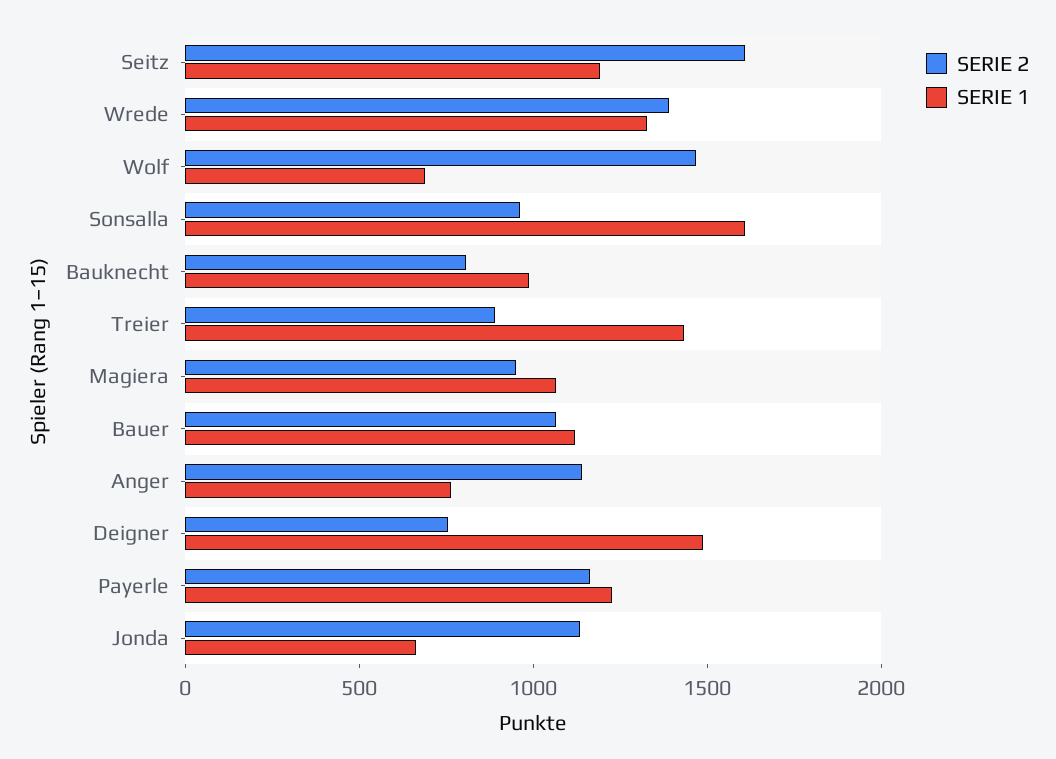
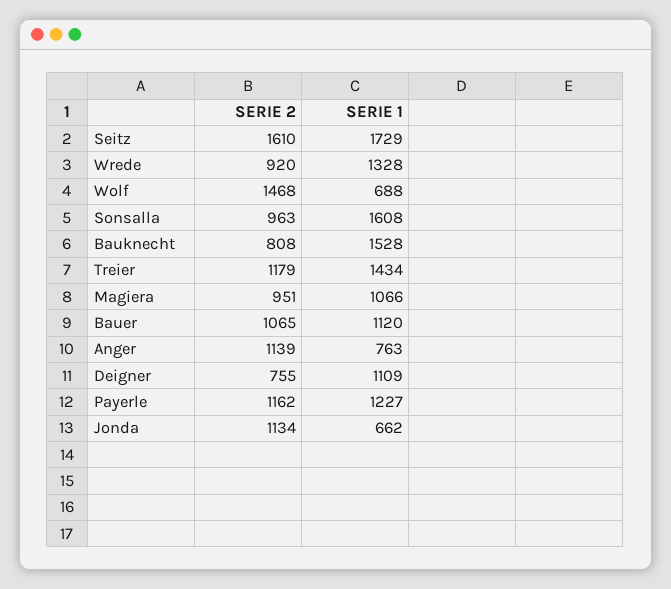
  {
    "SERIE 2": {
      "Seitz": 1610,
-     "Wrede": 1400,
+     "Wrede": 920,
      "Wolf": 1468,
      "Sonsalla": 963,
      "Bauknecht": 808,
-     "Treier": 900,
+     "Treier": 1179,
      "Magiera": 951,
      "Bauer": 1065,
      "Anger": 1139,
      "Deigner": 755,
      "Payerle": 1162,
      "Jonda": 1134
    },
    "SERIE 1": {
-     "Seitz": 1200,
+     "Seitz": 1729,
      "Wrede": 1328,
      "Wolf": 688,
      "Sonsalla": 1608,
-     "Bauknecht": 1000,
+     "Bauknecht": 1528,
      "Treier": 1434,
      "Magiera": 1066,
      "Bauer": 1120,
      "Anger": 763,
-     "Deigner": 1500,
+     "Deigner": 1109,
      "Payerle": 1227,
      "Jonda": 662
    }
  }

